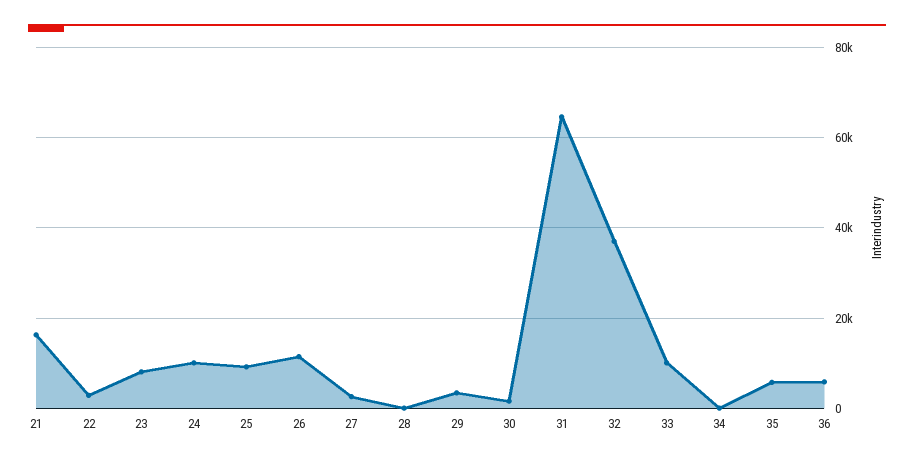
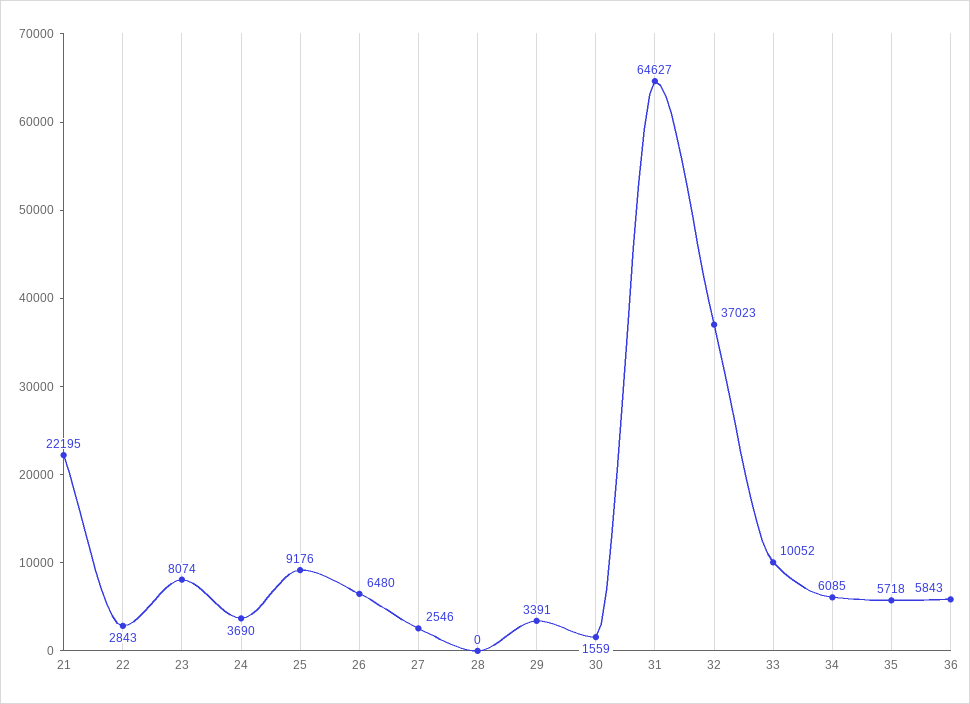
  {
-   "21": 16000,
+   "21": 22195,
    "22": 2843,
    "23": 8074,
-   "24": 10000,
+   "24": 3690,
    "25": 9176,
-   "26": 12000,
+   "26": 6480,
    "27": 2546,
    "28": 0,
    "29": 3391,
    "30": 1559,
    "31": 64627,
    "32": 37023,
    "33": 10052,
-   "34": 0,
+   "34": 6085,
    "35": 5718,
    "36": 5843
  }

